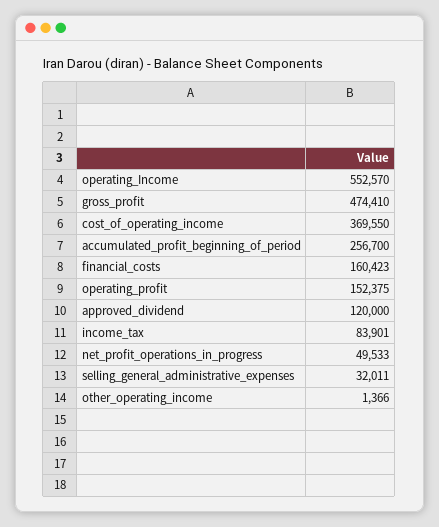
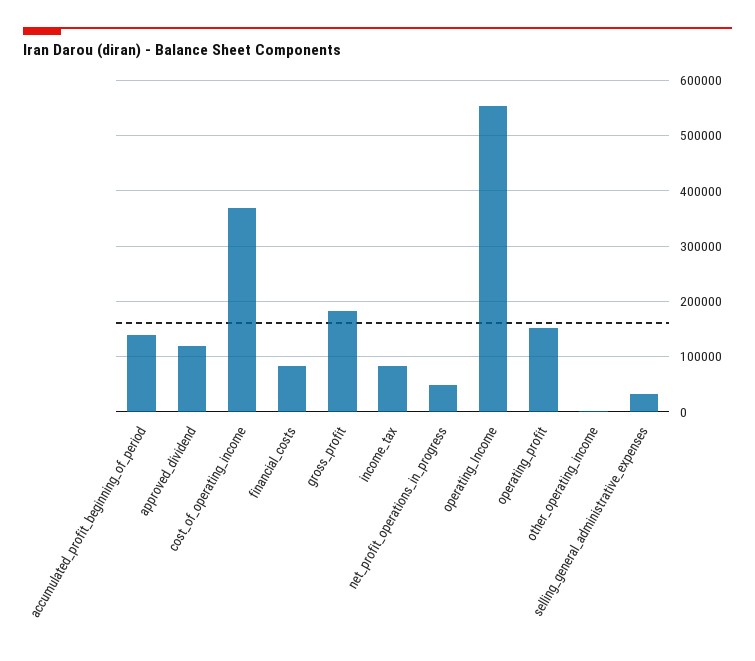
  {
    "operating_Income": 552570,
-   "gross_profit": 474410,
+   "gross_profit": 180000,
    "cost_of_operating_income": 369550,
-   "accumulated_profit_beginning_of_period": 256700,
+   "accumulated_profit_beginning_of_period": 140000,
-   "financial_costs": 160423,
+   "financial_costs": 80000,
    "operating_profit": 152375,
    "approved_dividend": 120000,
    "income_tax": 83901,
    "net_profit_operations_in_progress": 49533,
    "selling_general_administrative_expenses": 32011,
    "other_operating_income": 1366
  }

